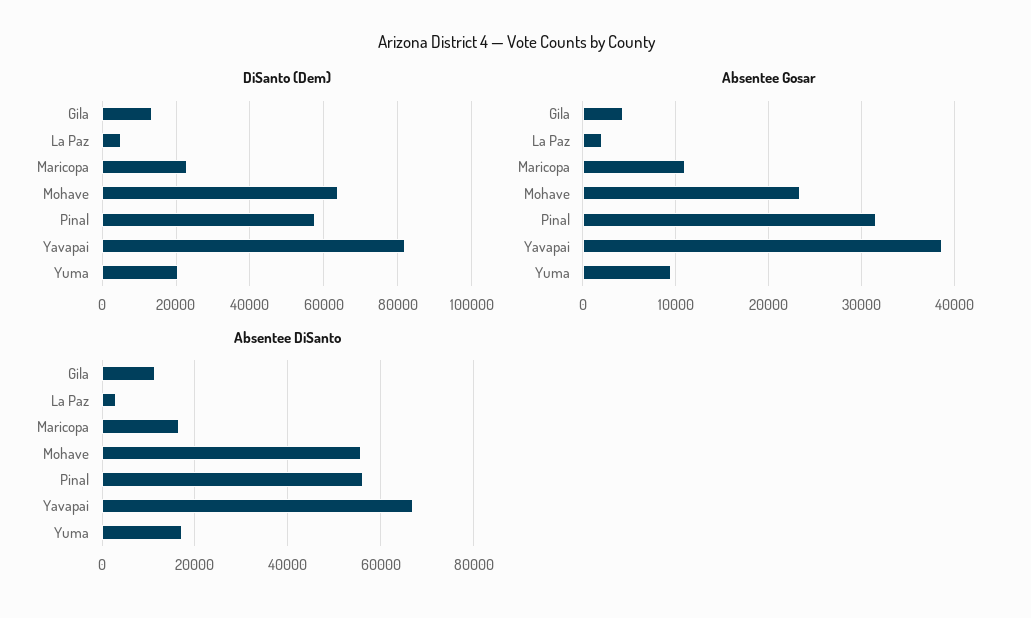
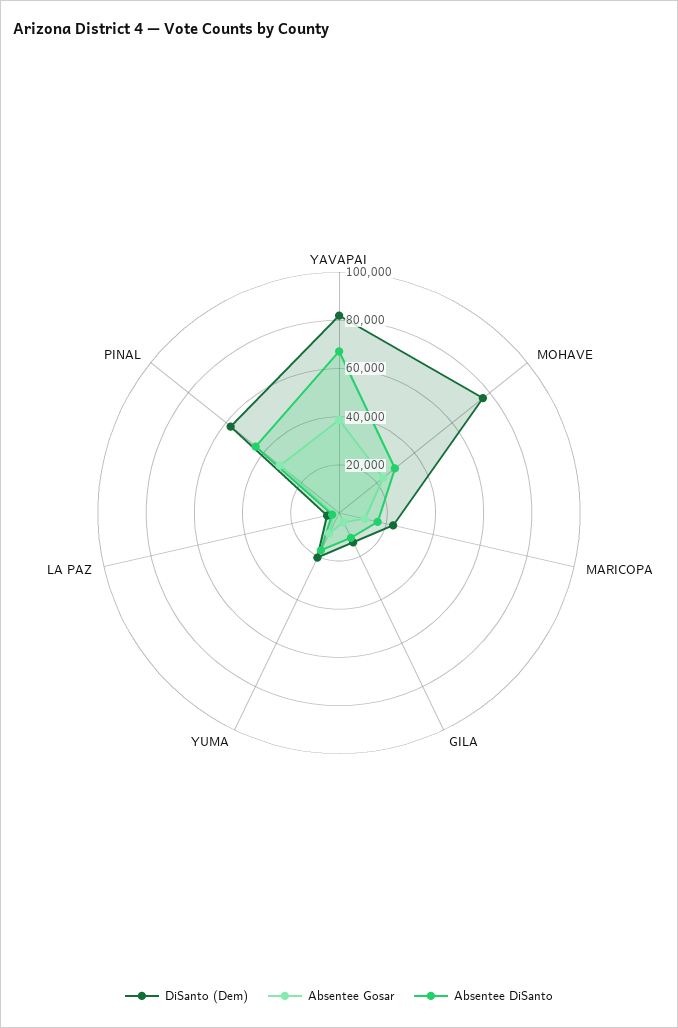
  {
    "DiSanto (Dem)": {
      "Gila": 14000,
      "La Paz": 6000,
      "Maricopa": 24000,
-     "Mohave": 64000,
+     "Mohave": 75000,
      "Pinal": 58000,
      "Yavapai": 82000,
      "Yuma": 20000
    },
    "Absentee Gosar": {
      "Gila": 4000,
      "La Paz": 2000,
      "Maricopa": 11000,
      "Mohave": 23000,
      "Pinal": 32000,
      "Yavapai": 39000,
      "Yuma": 10000
    },
    "Absentee DiSanto": {
      "Gila": 12000,
      "La Paz": 2000,
      "Maricopa": 16000,
-     "Mohave": 56000,
+     "Mohave": 30000,
-     "Pinal": 56000,
+     "Pinal": 45000,
      "Yavapai": 68000,
      "Yuma": 18000
    }
  }

